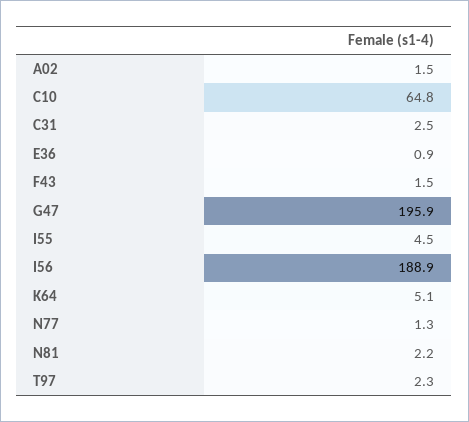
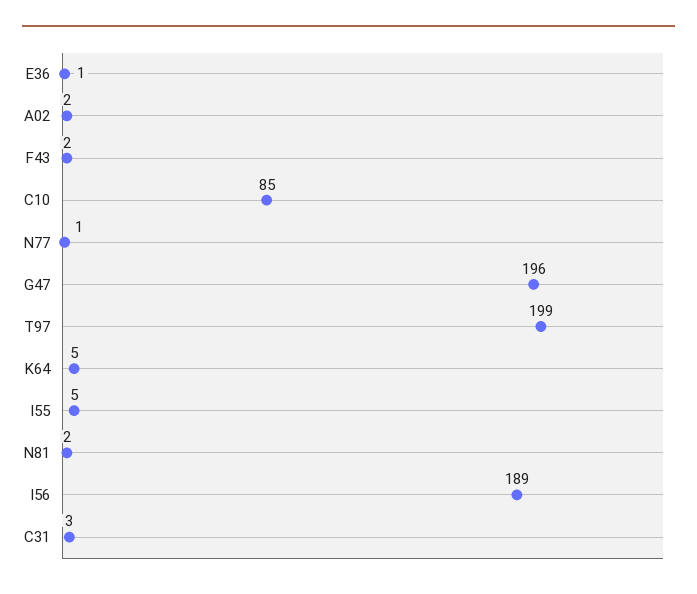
  {
    "A02": 1.5,
-   "C10": 64.8,
+   "C10": 85,
    "C31": 2.5,
    "E36": 0.9,
    "F43": 1.5,
    "G47": 195.9,
    "I55": 4.5,
    "I56": 188.9,
    "K64": 5.1,
    "N77": 1.3,
    "N81": 2.2,
-   "T97": 2.3
+   "T97": 199
  }

